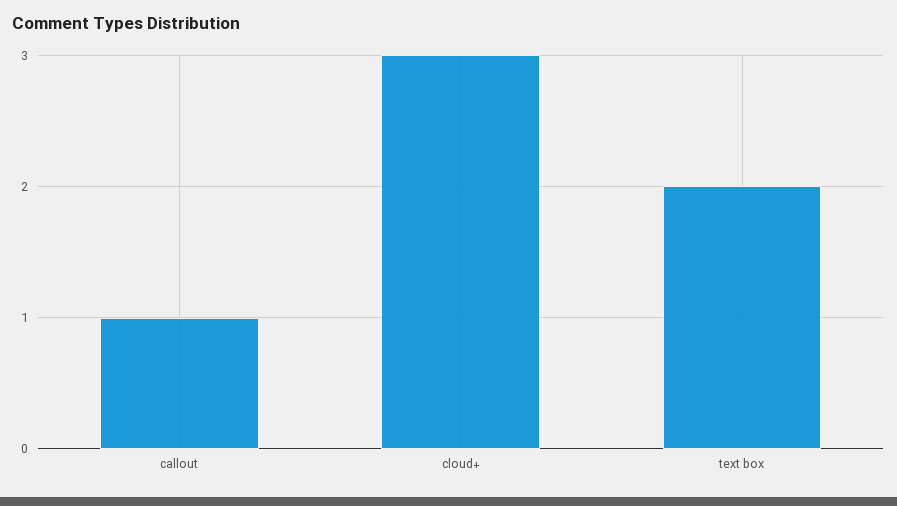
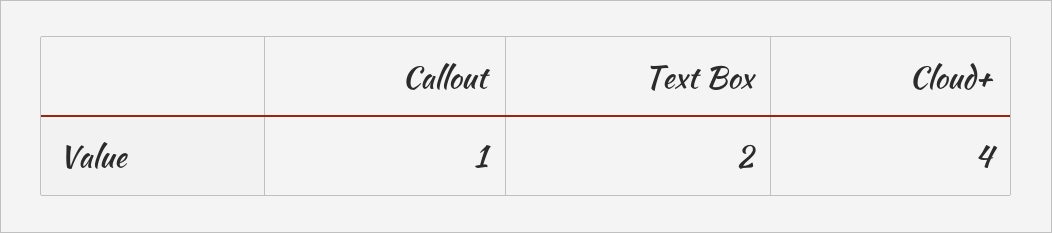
  {
    "callout": 1,
-   "cloud+": 3,
+   "cloud+": 4,
    "text box": 2
  }

